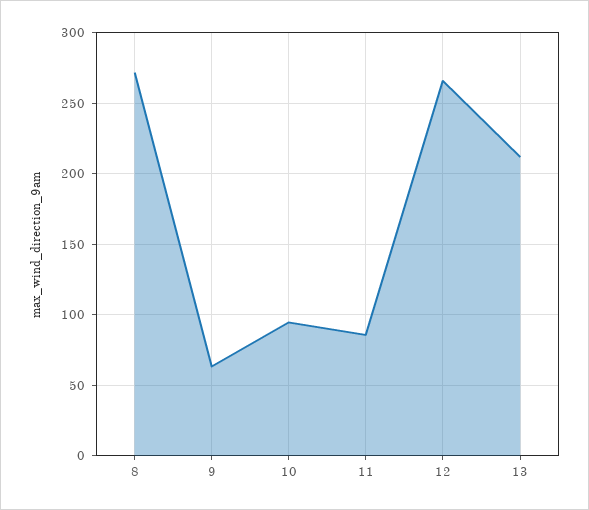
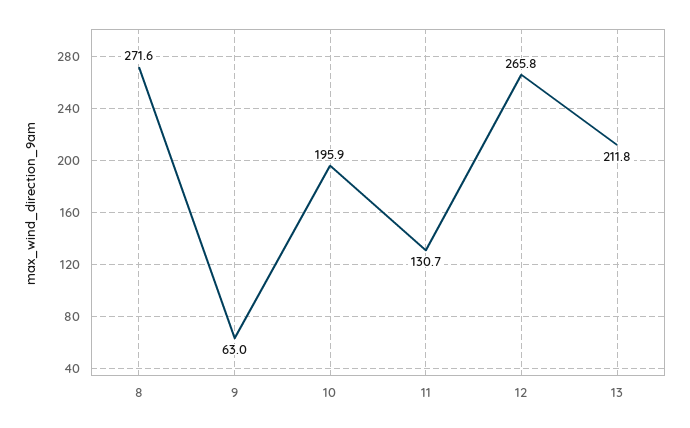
  {
    "8": 271.6,
    "9": 63,
-   "10": 95,
+   "10": 195.9,
-   "11": 85,
+   "11": 130.7,
    "12": 265.8,
    "13": 211.8
  }

